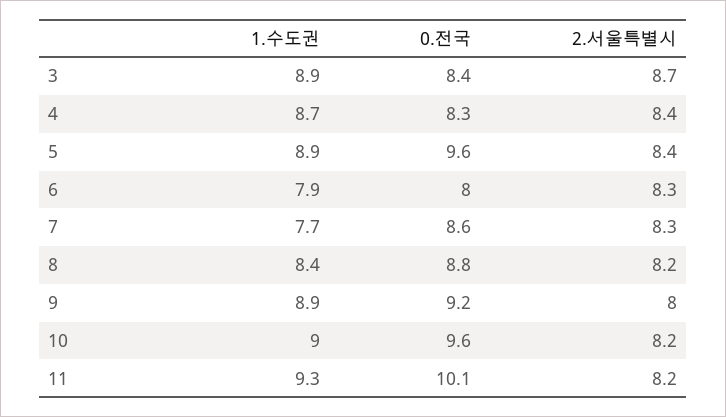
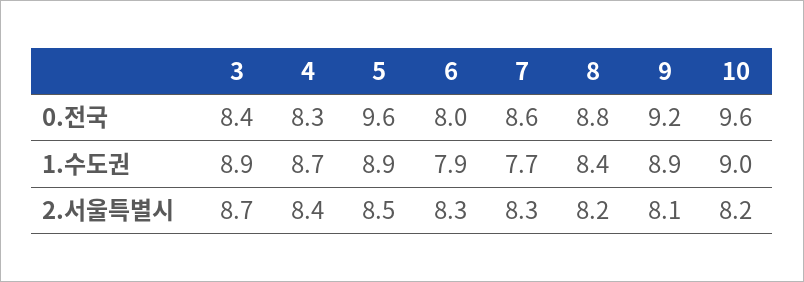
  {
    "1.수도권": {
      "3": 8.9,
      "4": 8.7,
      "5": 8.9,
      "6": 7.9,
      "7": 7.7,
      "8": 8.4,
      "9": 8.9,
-     "10": 9,
+     "10": 9
-     "11": 9.3
    },
    "0.전국": {
      "3": 8.4,
      "4": 8.3,
      "5": 9.6,
      "6": 8,
      "7": 8.6,
      "8": 8.8,
      "9": 9.2,
-     "10": 9.6,
+     "10": 9.6
-     "11": 10.1
    },
    "2.서울특별시": {
      "3": 8.7,
      "4": 8.4,
-     "5": 8.4,
+     "5": 8.5,
      "6": 8.3,
      "7": 8.3,
      "8": 8.2,
-     "9": 8,
+     "9": 8.1,
-     "10": 8.2,
+     "10": 8.2
-     "11": 8.2
    }
  }

